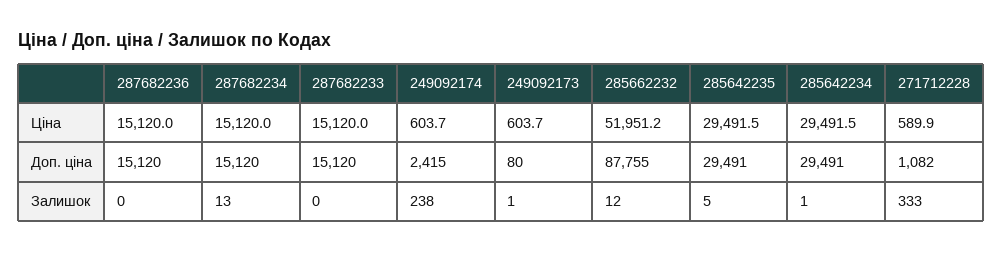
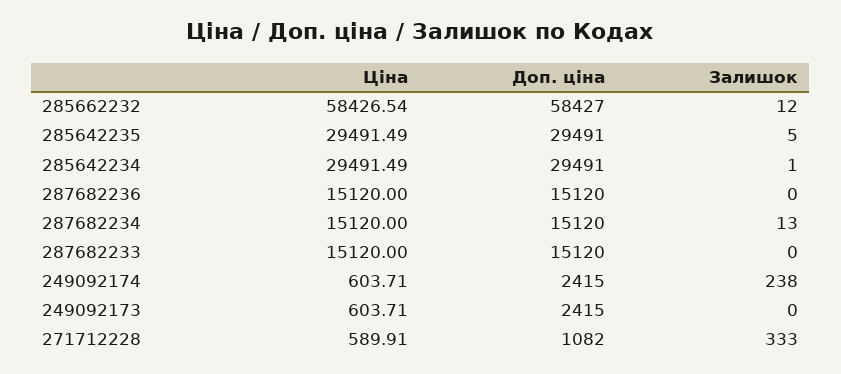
  {
    "287682236": {
      "Ціна": 15120,
      "Доп. ціна": 15120,
      "Залишок": 0
    },
    "287682234": {
      "Ціна": 15120,
      "Доп. ціна": 15120,
      "Залишок": 13
    },
    "287682233": {
      "Ціна": 15120,
      "Доп. ціна": 15120,
      "Залишок": 0
    },
    "249092174": {
      "Ціна": 603.71,
      "Доп. ціна": 2415,
      "Залишок": 238
    },
    "249092173": {
      "Ціна": 603.71,
-     "Доп. ціна": 80,
+     "Доп. ціна": 2415,
-     "Залишок": 1
+     "Залишок": 0
    },
    "285662232": {
-     "Ціна": 51951.2,
+     "Ціна": 58426.54,
-     "Доп. ціна": 87755,
+     "Доп. ціна": 58427,
      "Залишок": 12
    },
    "285642235": {
      "Ціна": 29491.49,
      "Доп. ціна": 29491,
      "Залишок": 5
    },
    "285642234": {
      "Ціна": 29491.49,
      "Доп. ціна": 29491,
      "Залишок": 1
    },
    "271712228": {
      "Ціна": 589.91,
      "Доп. ціна": 1082,
      "Залишок": 333
    }
  }

